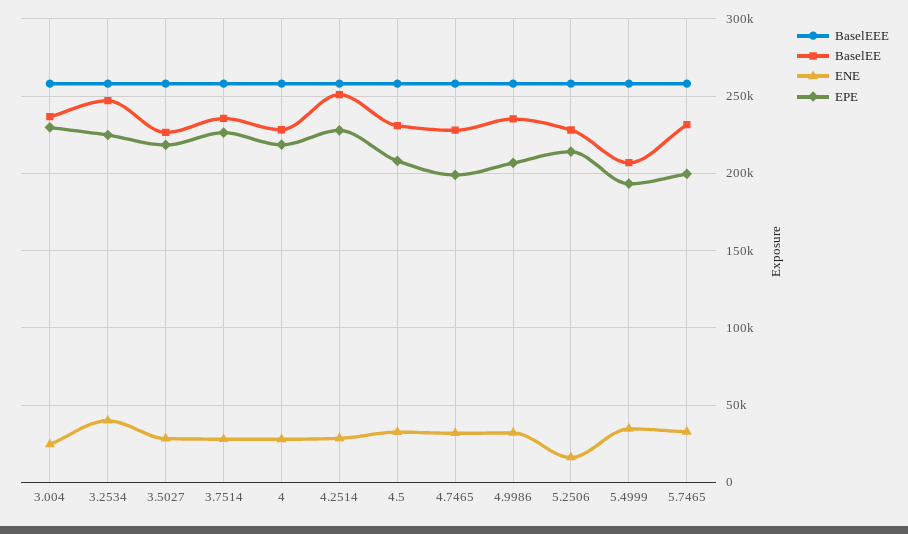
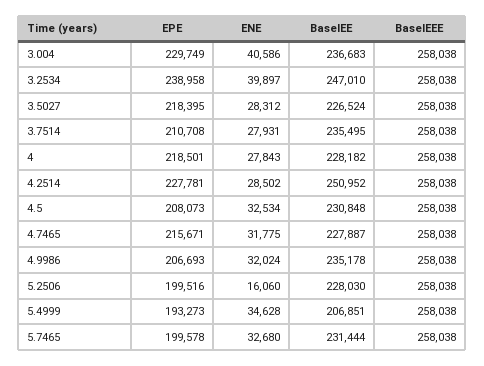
  {
    "BaselEEE": {
      "3.004": 258038,
      "3.2534": 258038,
      "3.5027": 258038,
      "3.7514": 258038,
      "4": 258038,
      "4.2514": 258038,
      "4.5": 258038,
      "4.7465": 258038,
      "4.9986": 258038,
      "5.2506": 258038,
      "5.4999": 258038,
      "5.7465": 258038
    },
    "BaselEE": {
      "3.004": 236683,
      "3.2534": 247010,
      "3.5027": 226524,
      "3.7514": 235495,
      "4": 228182,
      "4.2514": 250952,
      "4.5": 230848,
      "4.7465": 227887,
      "4.9986": 235178,
      "5.2506": 228030,
      "5.4999": 206851,
      "5.7465": 231444
    },
    "ENE": {
-     "3.004": 25000,
+     "3.004": 40586,
      "3.2534": 39897,
      "3.5027": 28312,
      "3.7514": 27931,
      "4": 27843,
      "4.2514": 28502,
      "4.5": 32534,
      "4.7465": 31775,
      "4.9986": 32024,
      "5.2506": 16060,
      "5.4999": 34628,
      "5.7465": 32680
    },
    "EPE": {
      "3.004": 229749,
-     "3.2534": 225000,
+     "3.2534": 238958,
      "3.5027": 218395,
-     "3.7514": 225000,
+     "3.7514": 210708,
      "4": 218501,
      "4.2514": 227781,
      "4.5": 208073,
-     "4.7465": 200000,
+     "4.7465": 215671,
      "4.9986": 206693,
-     "5.2506": 215000,
+     "5.2506": 199516,
      "5.4999": 193273,
      "5.7465": 199578
    }
  }

